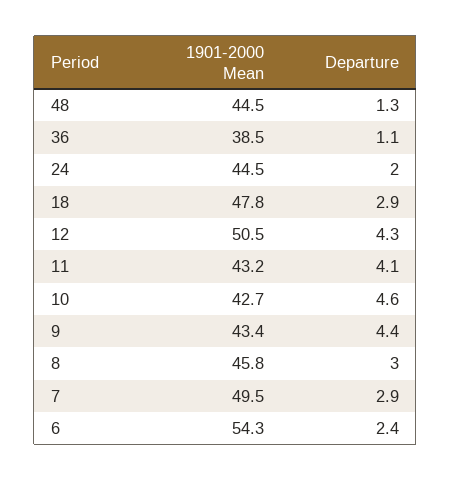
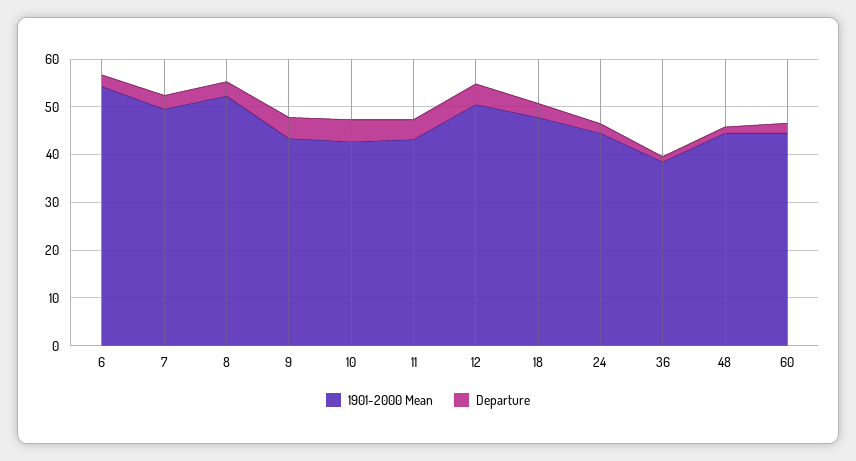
  {
    "1901-2000 Mean": {
      "48": 44.5,
      "36": 38.5,
      "24": 44.5,
      "18": 47.8,
      "12": 50.5,
      "11": 43.2,
      "10": 42.7,
      "9": 43.4,
-     "8": 45.8,
+     "8": 52,
      "7": 49.5,
-     "6": 54.3
+     "6": 54.3,
+     "60": 44
    },
    "Departure": {
      "48": 1.3,
      "36": 1.1,
      "24": 2,
      "18": 2.9,
      "12": 4.3,
      "11": 4.1,
      "10": 4.6,
      "9": 4.4,
      "8": 3,
      "7": 2.9,
-     "6": 2.4
+     "6": 2.4,
+     "60": 2
    }
  }

